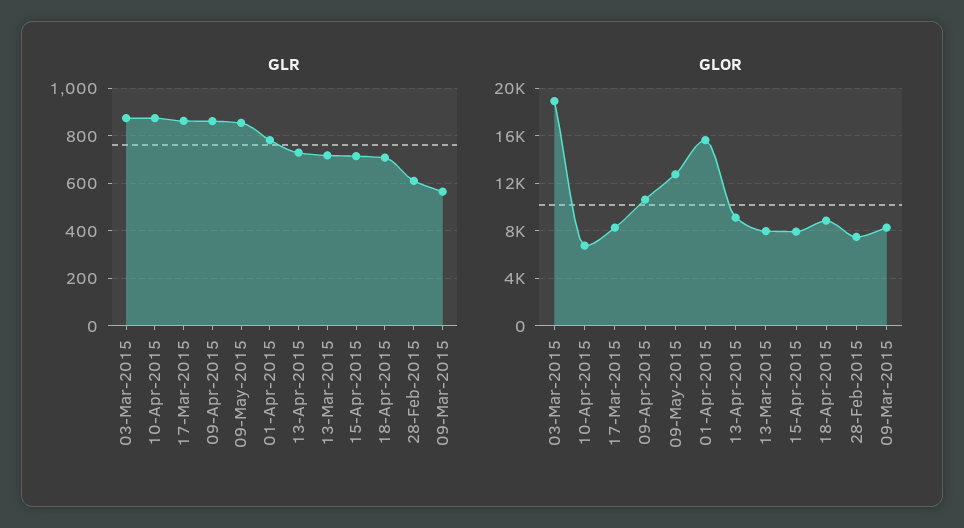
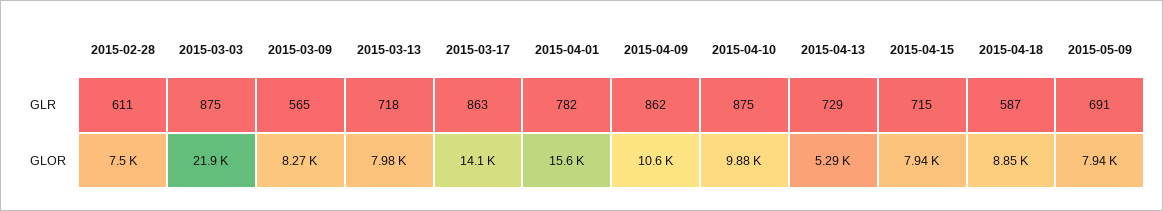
  {
    "GLR": {
      "03-Mar-2015": 875,
      "10-Apr-2015": 875,
      "17-Mar-2015": 863,
      "09-Apr-2015": 862,
-     "09-May-2015": 850,
+     "09-May-2015": 691,
      "01-Apr-2015": 782,
      "13-Apr-2015": 729,
      "13-Mar-2015": 718,
      "15-Apr-2015": 715,
-     "18-Apr-2015": 700,
+     "18-Apr-2015": 587,
      "28-Feb-2015": 611,
      "09-Mar-2015": 565
    },
    "GLOR": {
-     "03-Mar-2015": 19000,
+     "03-Mar-2015": 21900,
-     "10-Apr-2015": 7000,
+     "10-Apr-2015": 9880,
-     "17-Mar-2015": 8000,
+     "17-Mar-2015": 14100,
      "09-Apr-2015": 10600,
-     "09-May-2015": 13000,
+     "09-May-2015": 7940,
      "01-Apr-2015": 15600,
-     "13-Apr-2015": 9000,
+     "13-Apr-2015": 5290,
      "13-Mar-2015": 7980,
      "15-Apr-2015": 7940,
      "18-Apr-2015": 8850,
      "28-Feb-2015": 7500,
      "09-Mar-2015": 8270
    }
  }

